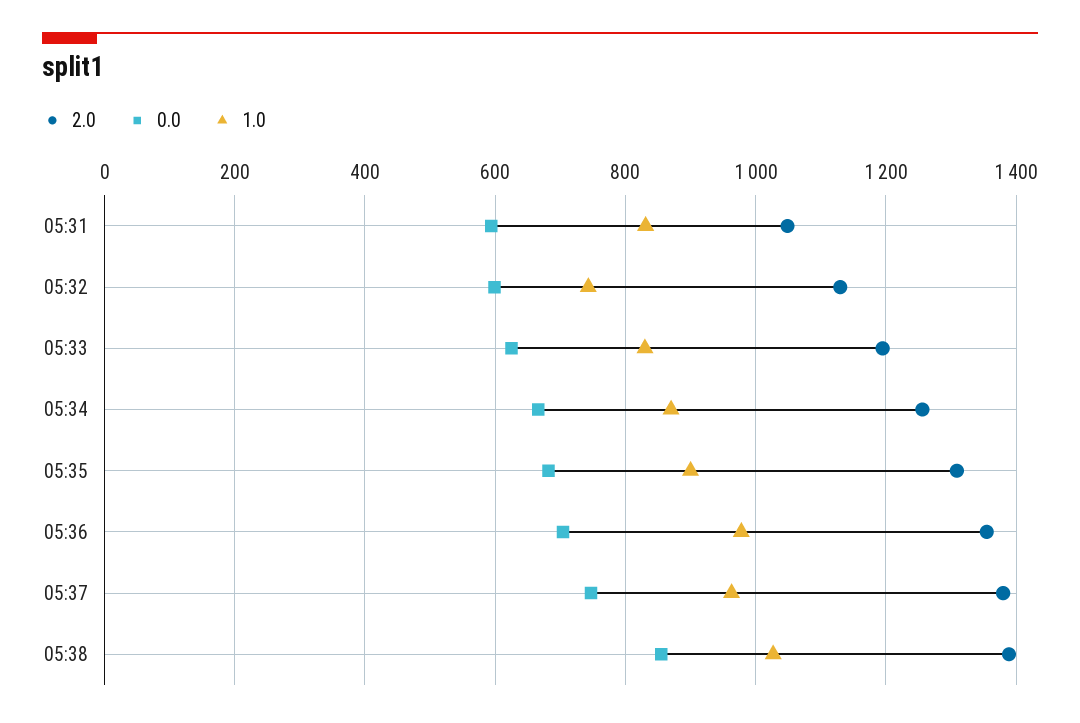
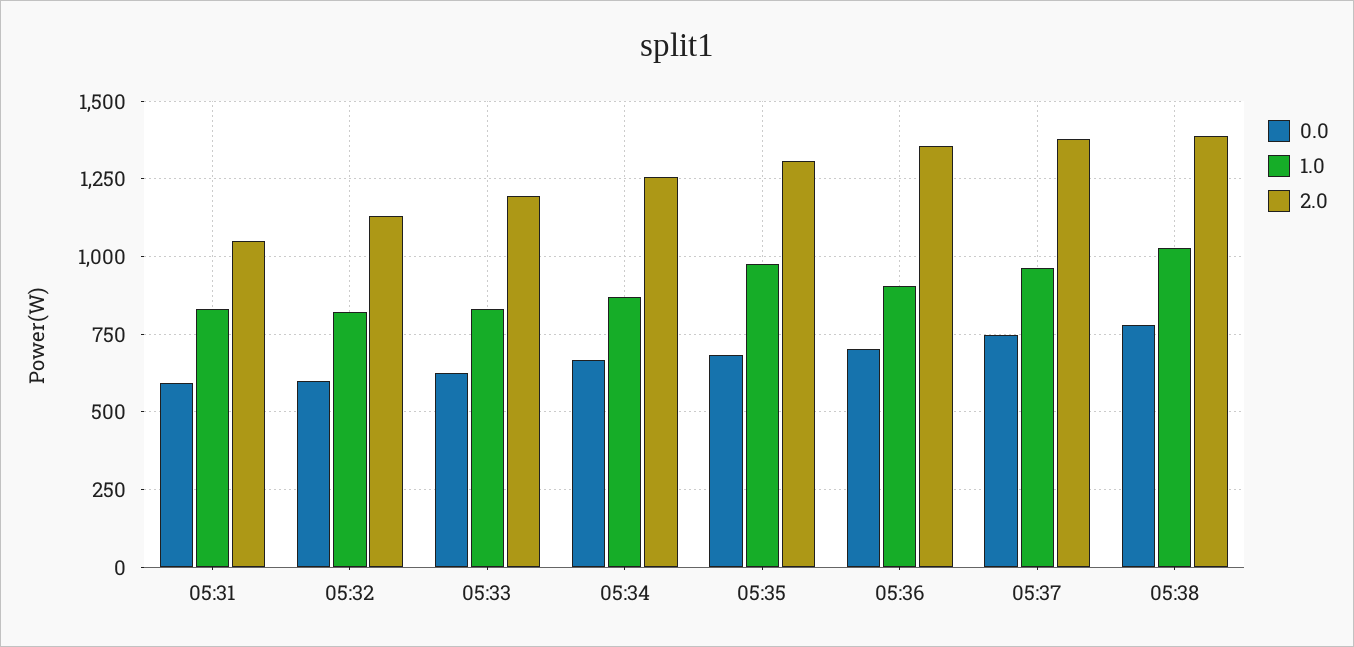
  {
    "2.0": {
      "05:31": 1040,
      "05:32": 1140,
      "05:33": 1200,
      "05:34": 1260,
      "05:35": 1300,
      "05:36": 1360,
      "05:37": 1380,
      "05:38": 1380
    },
    "0.0": {
      "05:31": 600,
      "05:32": 600,
      "05:33": 620,
      "05:34": 660,
      "05:35": 680,
      "05:36": 700,
      "05:37": 740,
-     "05:38": 860
+     "05:38": 775
    },
    "1.0": {
      "05:31": 840,
-     "05:32": 740,
+     "05:32": 825,
      "05:33": 840,
      "05:34": 880,
-     "05:35": 900,
+     "05:35": 975,
-     "05:36": 980,
+     "05:36": 900,
      "05:37": 960,
      "05:38": 1020
    }
  }

